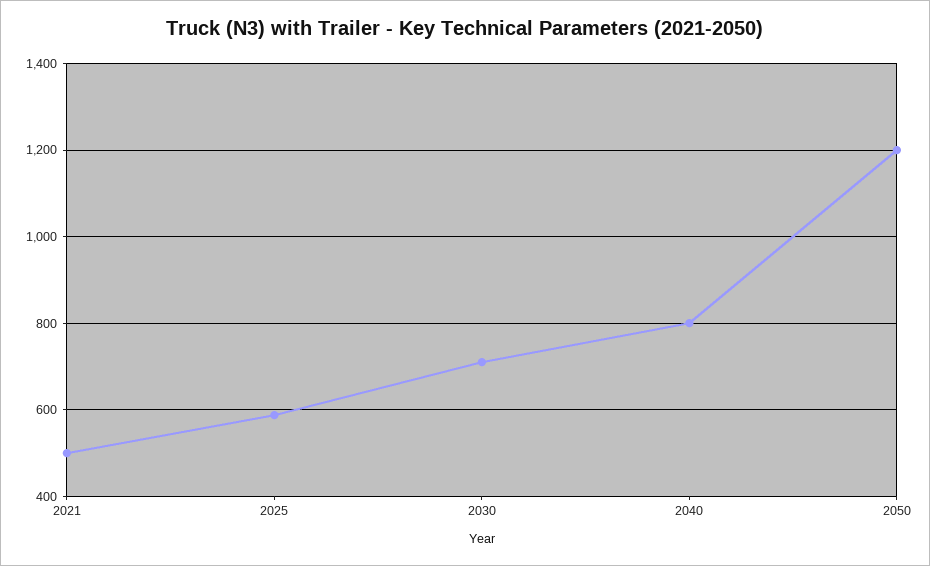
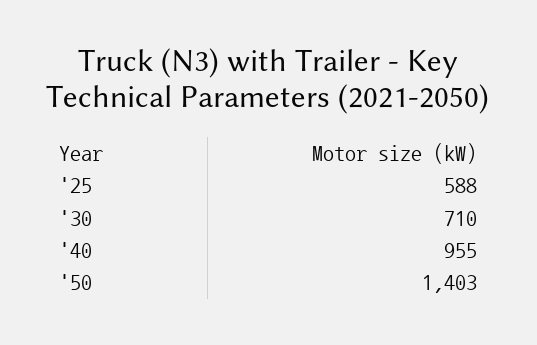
  {
-   "2021": 500,
    "2025": 588,
    "2030": 710,
-   "2040": 800,
+   "2040": 955,
-   "2050": 1200
+   "2050": 1403
  }

